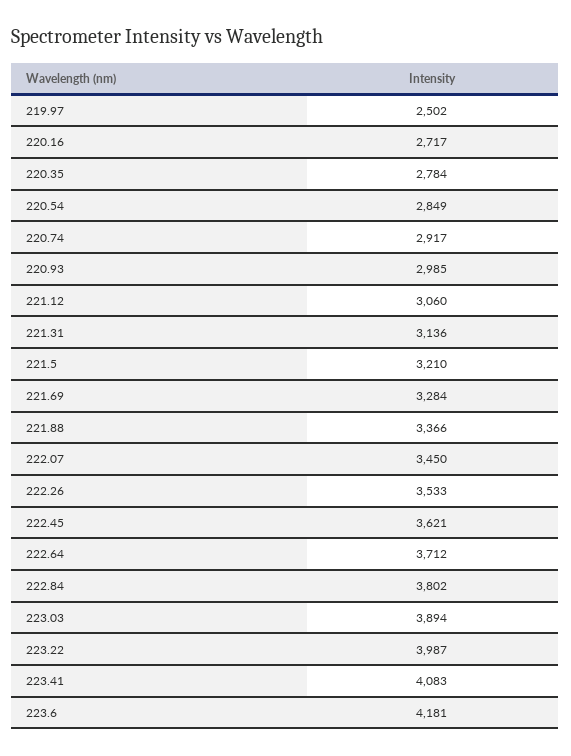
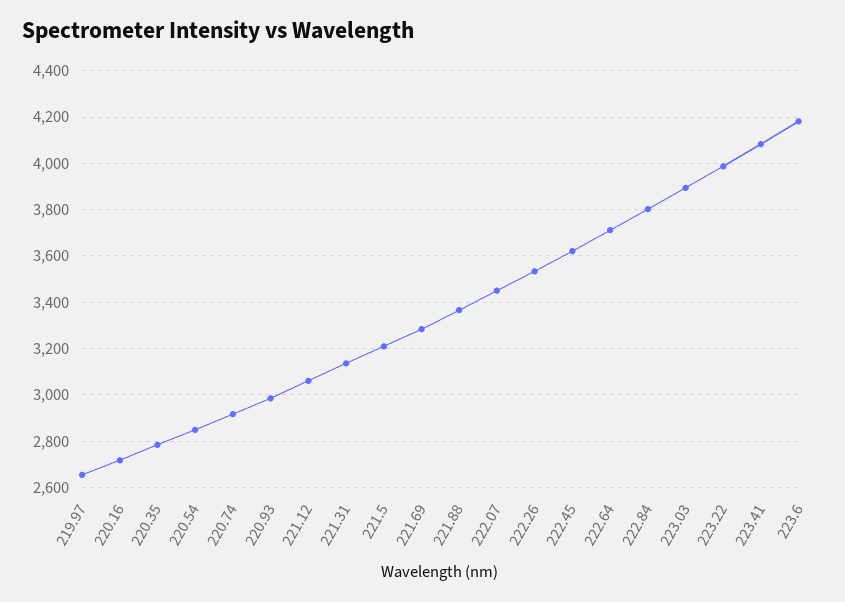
  {
-   "219.97": 2502,
+   "219.97": 2650,
    "220.16": 2717,
    "220.35": 2784,
    "220.54": 2849,
    "220.74": 2917,
    "220.93": 2985,
    "221.12": 3060,
    "221.31": 3136,
    "221.5": 3210,
    "221.69": 3284,
    "221.88": 3366,
    "222.07": 3450,
    "222.26": 3533,
    "222.45": 3621,
    "222.64": 3712,
    "222.84": 3802,
    "223.03": 3894,
    "223.22": 3987,
    "223.41": 4083,
    "223.6": 4181
  }

